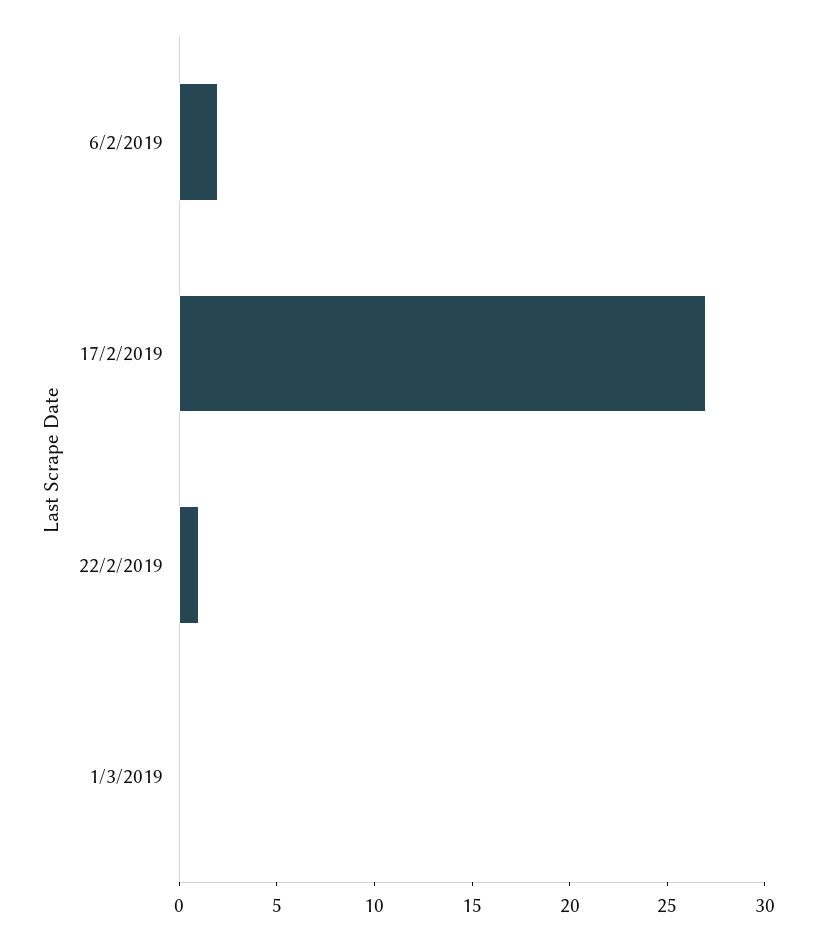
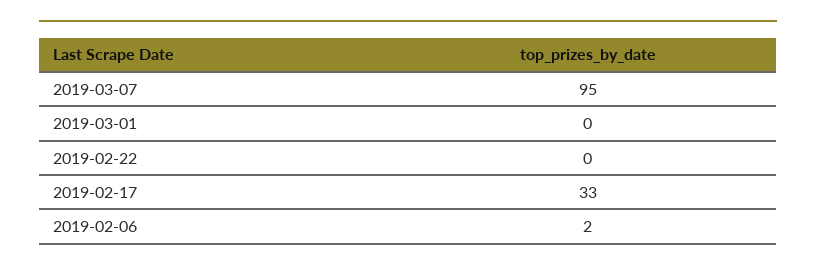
  {
    "6/2/2019": 2,
-   "17/2/2019": 27,
+   "17/2/2019": 33,
-   "22/2/2019": 1,
+   "22/2/2019": 0,
-   "1/3/2019": 0
+   "1/3/2019": 0,
+   "2019-03-07": 95
  }

